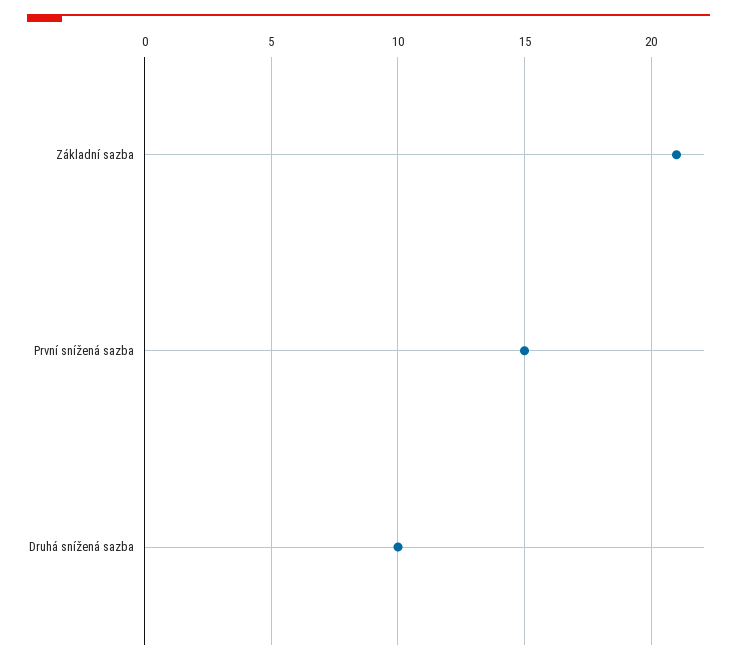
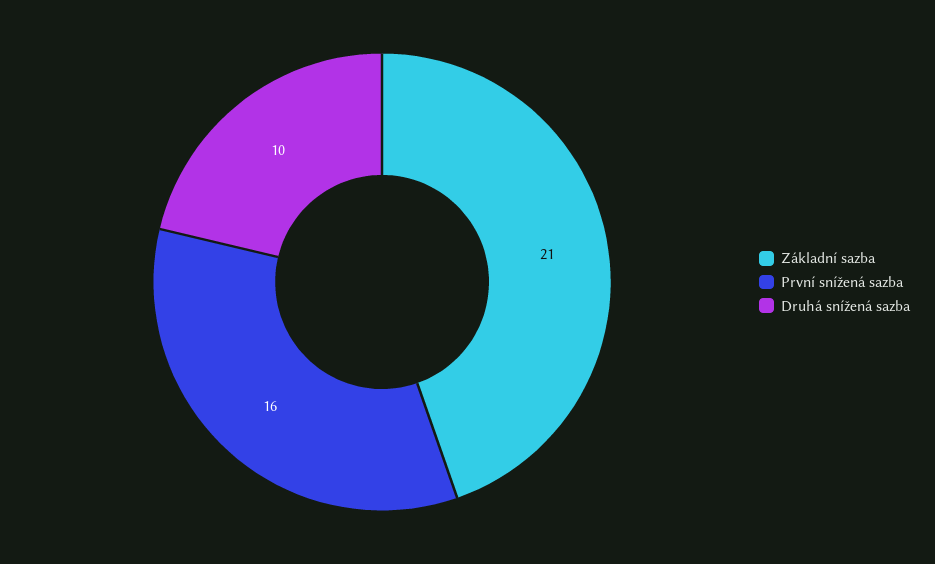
  {
    "Základní sazba": 21,
-   "První snížená sazba": 15,
+   "První snížená sazba": 16,
    "Druhá snížená sazba": 10
  }

